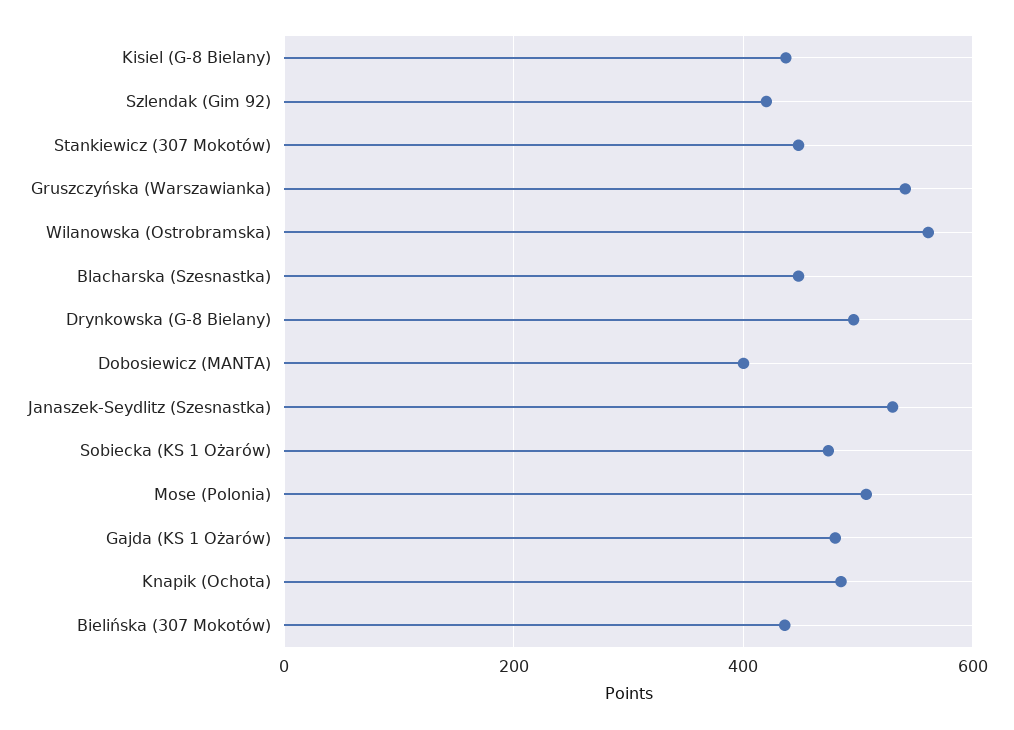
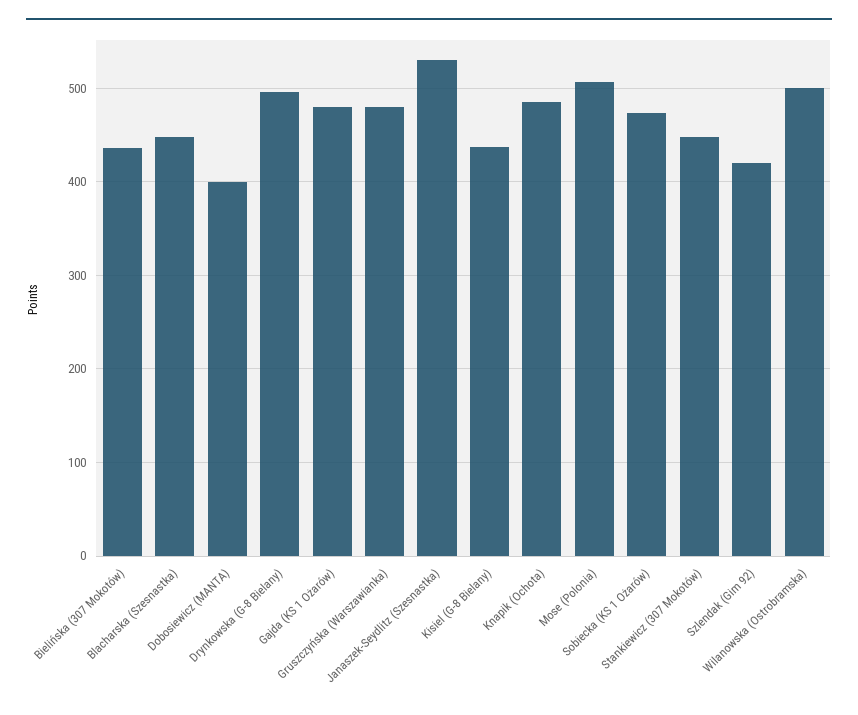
  {
    "Kisiel (G-8 Bielany)": 440,
    "Szlendak (Gim 92)": 420,
    "Stankiewicz (307 Mokotów)": 450,
-   "Gruszczyńska (Warszawianka)": 540,
+   "Gruszczyńska (Warszawianka)": 480,
-   "Wilanowska (Ostrobramska)": 560,
+   "Wilanowska (Ostrobramska)": 500,
    "Blacharska (Szesnastka)": 450,
    "Drynkowska (G-8 Bielany)": 500,
    "Dobosiewicz (MANTA)": 400,
    "Janaszek-Seydlitz (Szesnastka)": 530,
    "Sobiecka (KS 1 Ożarów)": 470,
    "Mose (Polonia)": 510,
    "Gajda (KS 1 Ożarów)": 480,
    "Knapik (Ochota)": 490,
    "Bielińska (307 Mokotów)": 440
  }

